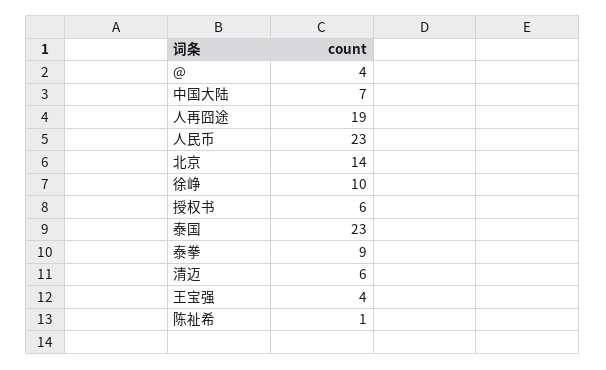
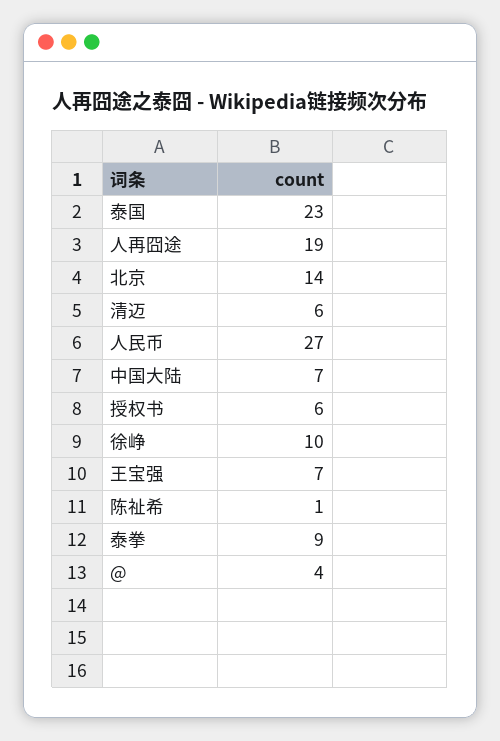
  {
    "@": 4,
    "中国大陆": 7,
    "人再囧途": 19,
-   "人民币": 23,
+   "人民币": 27,
    "北京": 14,
    "徐峥": 10,
    "授权书": 6,
    "泰国": 23,
    "泰拳": 9,
    "清迈": 6,
-   "王宝强": 4,
+   "王宝强": 7,
    "陈祉希": 1
  }

